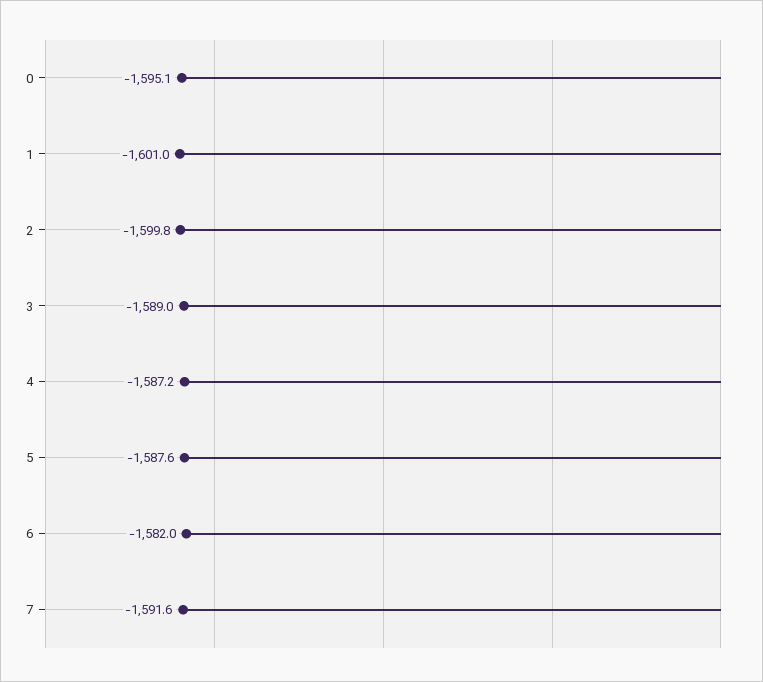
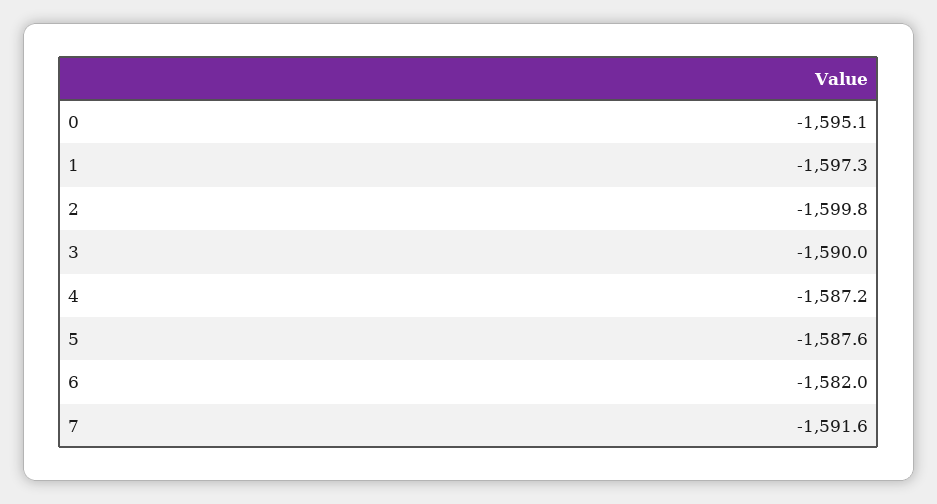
  {
    "0": -1595.1,
-   "1": -1601,
+   "1": -1597.3,
    "2": -1599.8,
-   "3": -1589,
+   "3": -1590,
    "4": -1587.2,
    "5": -1587.6,
    "6": -1582,
    "7": -1591.6
  }

